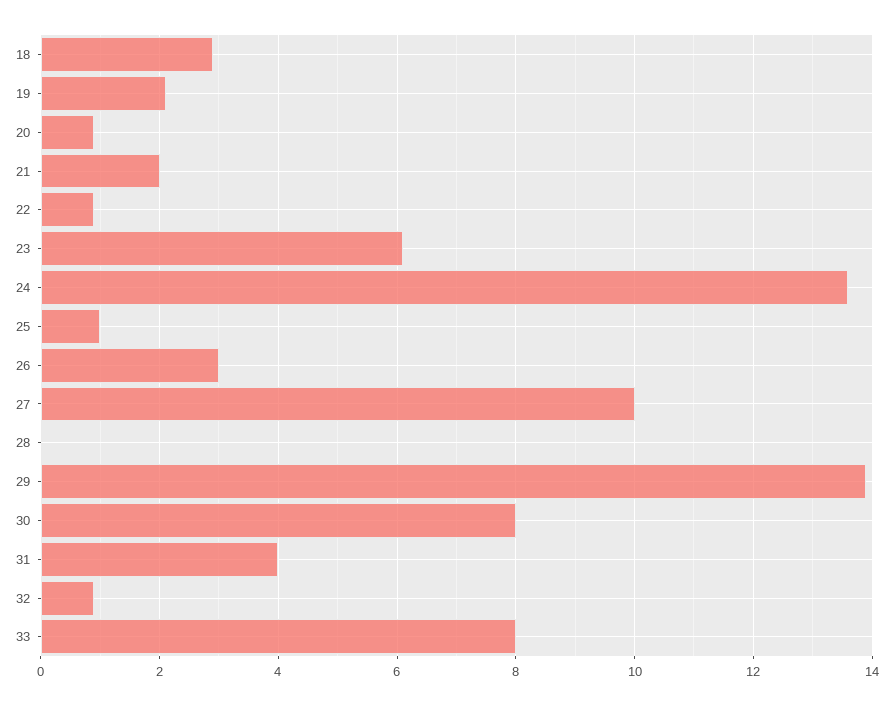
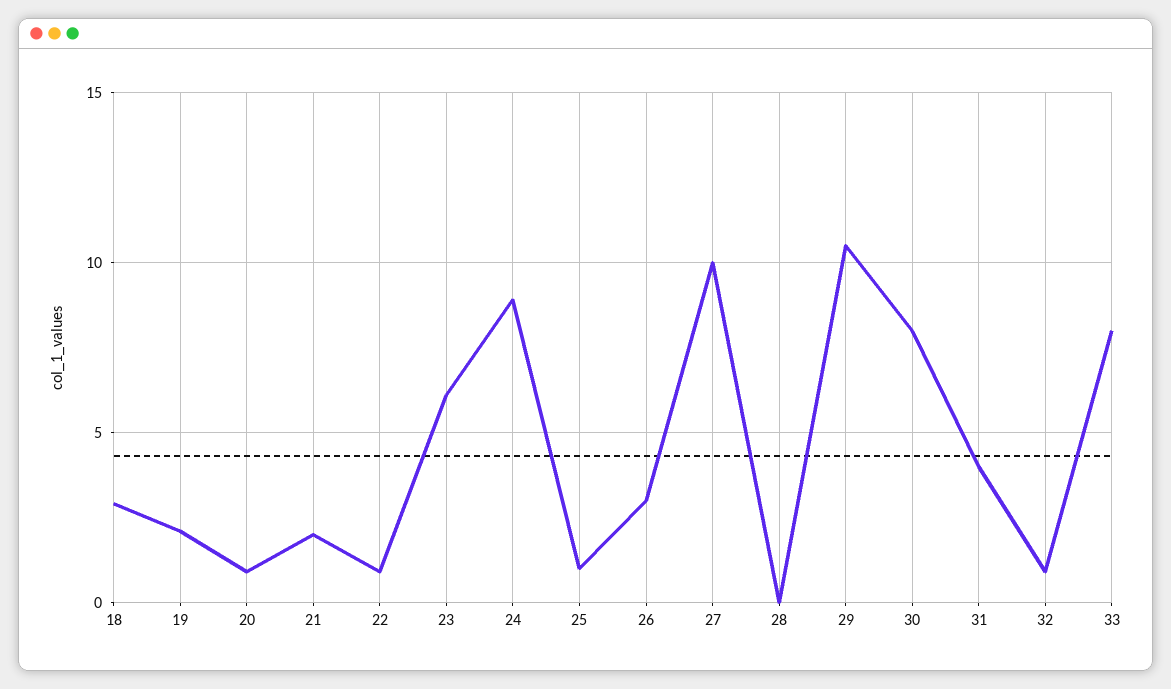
  {
    "18": 3,
    "19": 2,
    "20": 1,
    "21": 2,
    "22": 1,
    "23": 6,
-   "24": 13.5,
+   "24": 9,
    "25": 1,
    "26": 3,
    "27": 10,
    "28": 0,
-   "29": 14,
+   "29": 10.5,
    "30": 8,
    "31": 4,
    "32": 1,
    "33": 8
  }

